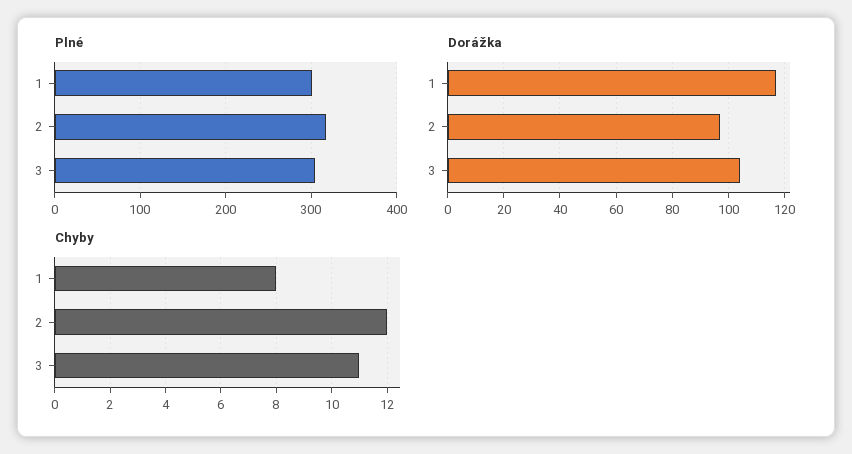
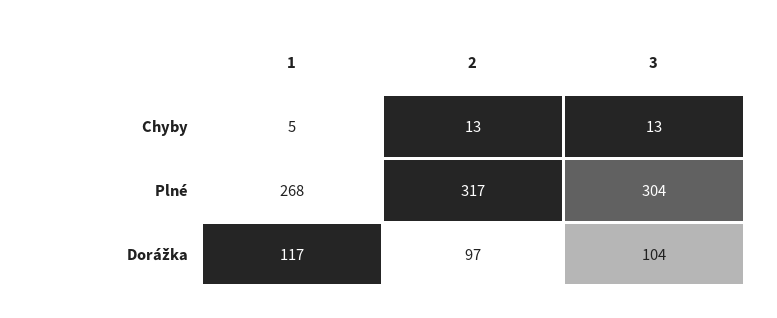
  {
    "Plné": {
-     "1": 300,
+     "1": 268,
      "2": 317,
      "3": 304
    },
    "Dorážka": {
      "1": 117,
      "2": 97,
      "3": 104
    },
    "Chyby": {
-     "1": 8,
+     "1": 5,
-     "2": 12,
+     "2": 13,
-     "3": 11
+     "3": 13
    }
  }

